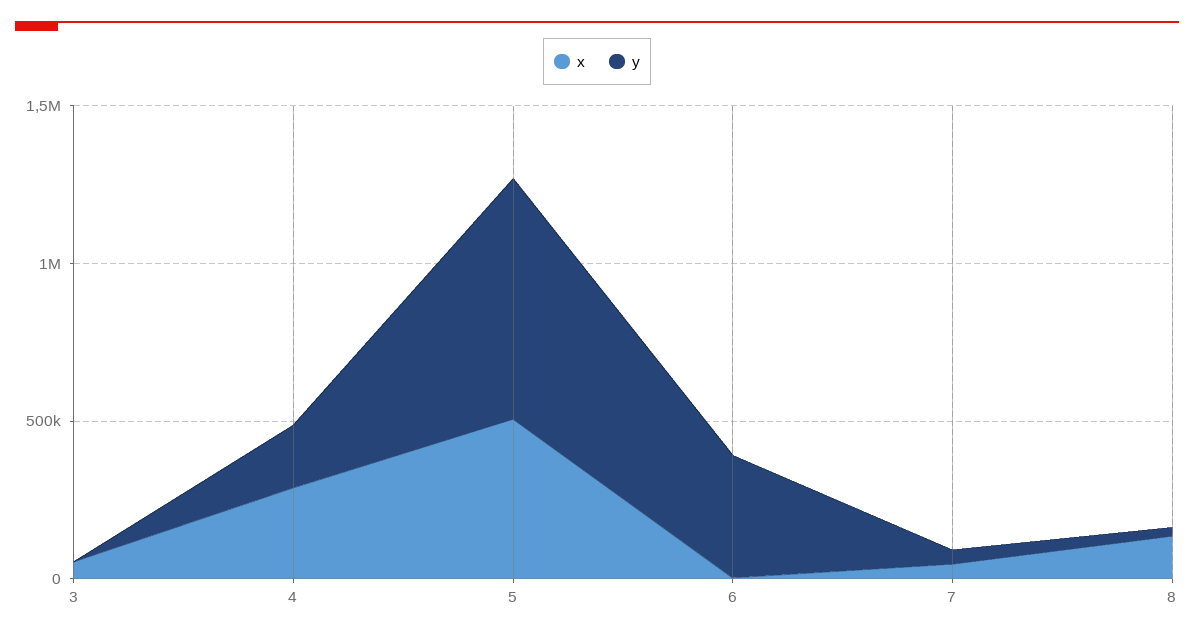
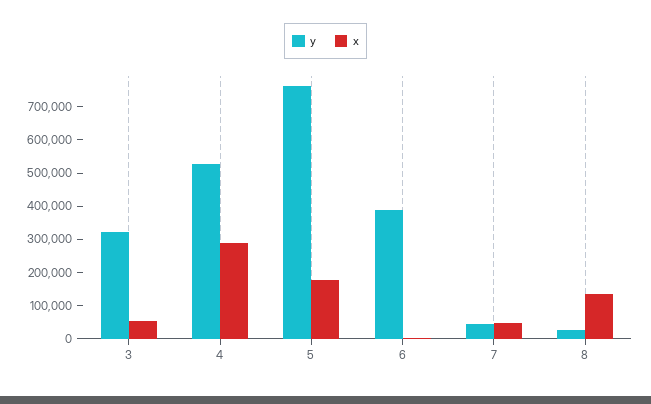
  {
    "x": {
      "3": 50000,
      "4": 300000,
-     "5": 500000,
+     "5": 175000,
      "6": 0,
      "7": 50000,
      "8": 125000
    },
    "y": {
-     "3": 0,
+     "3": 325000,
-     "4": 200000,
+     "4": 525000,
      "5": 775000,
      "6": 400000,
      "7": 50000,
      "8": 25000
    }
  }

